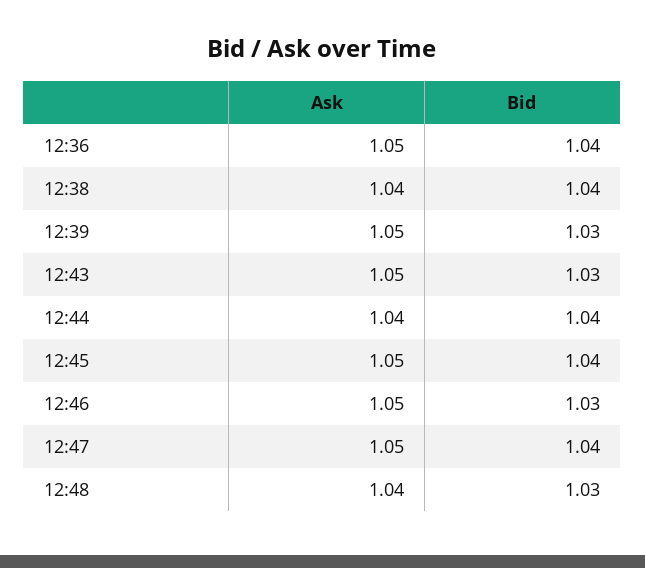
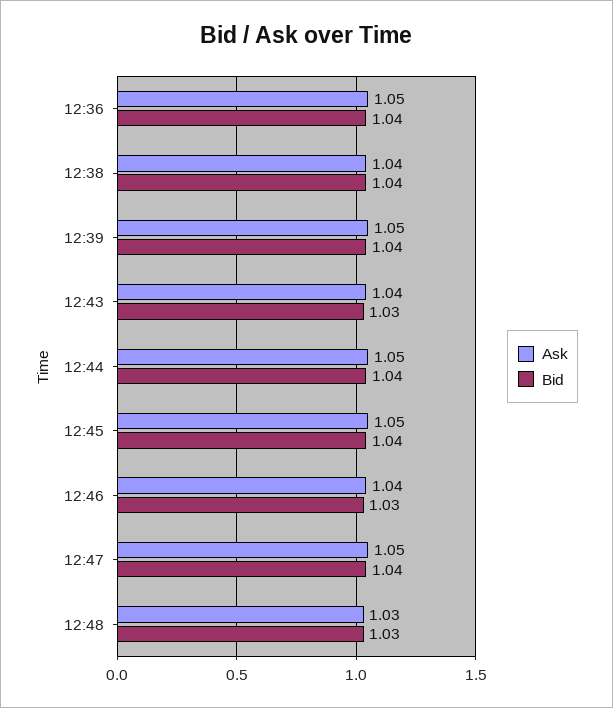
  {
    "Ask": {
      "12:36": 1.05,
      "12:38": 1.04,
      "12:39": 1.05,
-     "12:43": 1.05,
+     "12:43": 1.04,
-     "12:44": 1.04,
+     "12:44": 1.05,
      "12:45": 1.05,
-     "12:46": 1.05,
+     "12:46": 1.04,
      "12:47": 1.05,
-     "12:48": 1.04
+     "12:48": 1.03
    },
    "Bid": {
      "12:36": 1.04,
      "12:38": 1.04,
-     "12:39": 1.03,
+     "12:39": 1.04,
      "12:43": 1.03,
      "12:44": 1.04,
      "12:45": 1.04,
      "12:46": 1.03,
      "12:47": 1.04,
      "12:48": 1.03
    }
  }

